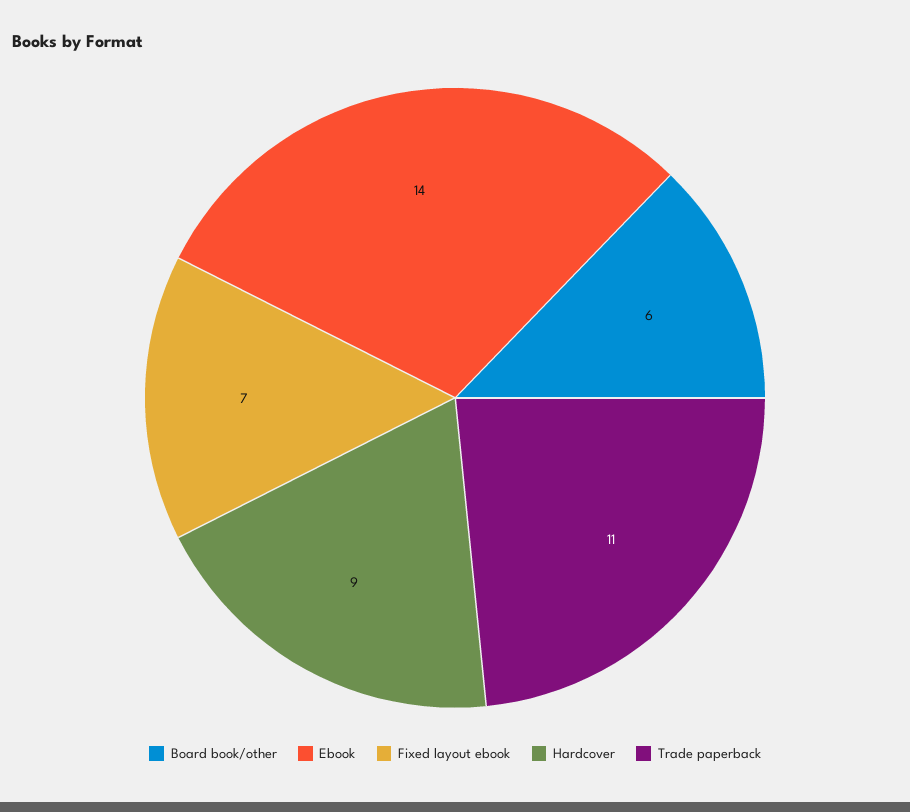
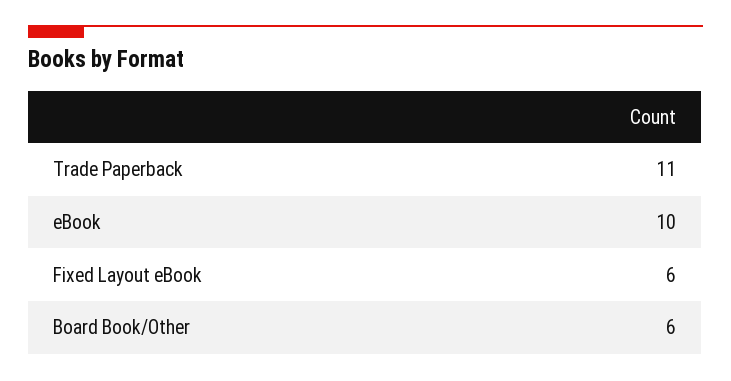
  {
    "Board book/other": 6,
-   "Ebook": 14,
+   "Ebook": 10,
-   "Fixed layout ebook": 7,
+   "Fixed layout ebook": 6,
-   "Hardcover": 9,
    "Trade paperback": 11
  }

